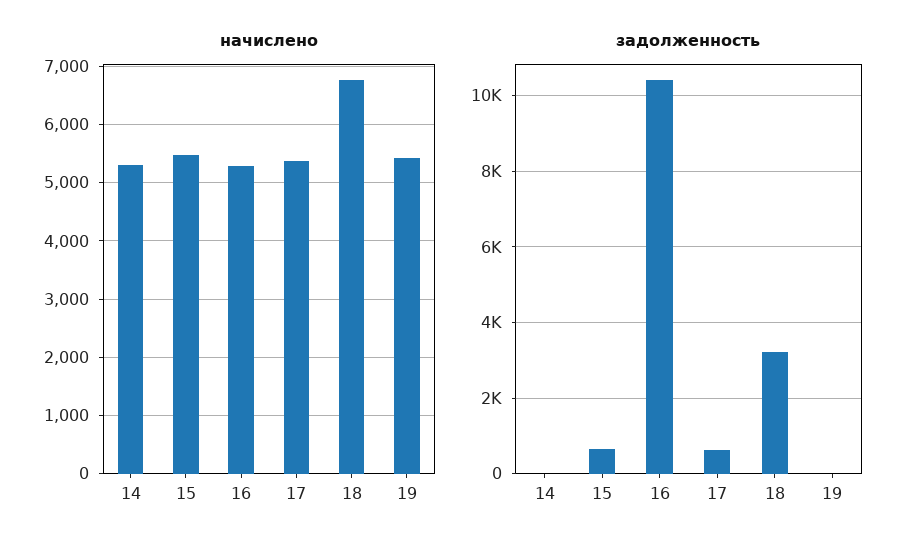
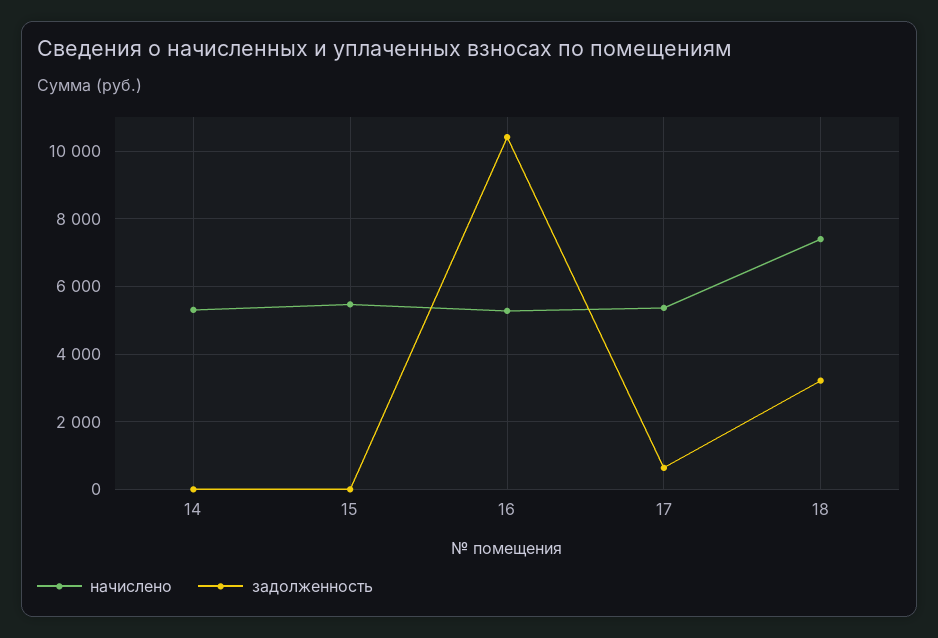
  {
    "начислено": {
      "14": 5400,
      "15": 5400,
      "16": 5200,
      "17": 5400,
-     "18": 6800,
+     "18": 7400
-     "19": 5400
    },
    "задолженность": {
      "14": 0,
-     "15": 600,
+     "15": 0,
      "16": 10400,
      "17": 600,
-     "18": 3200,
+     "18": 3200
-     "19": 0
    }
  }

